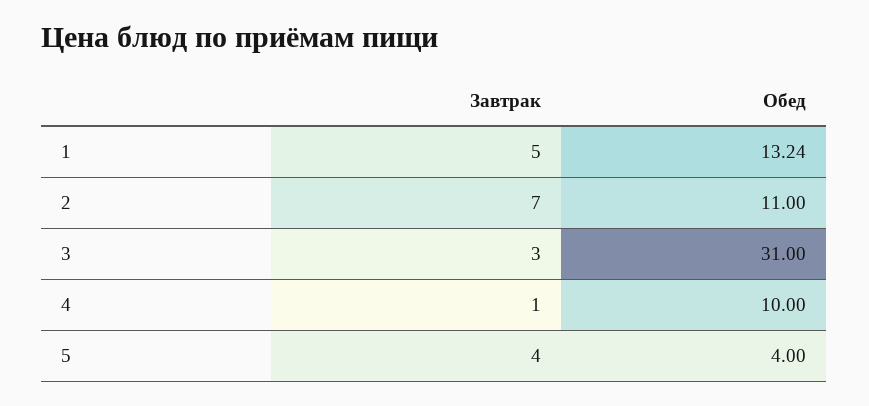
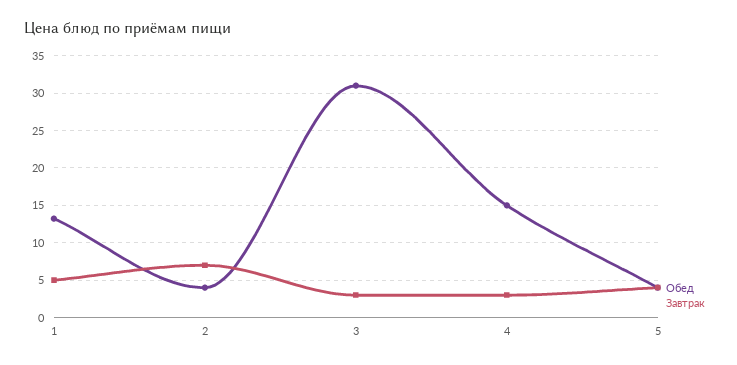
  {
    "Завтрак": {
      "1": 5,
      "2": 7,
      "3": 3,
-     "4": 1,
+     "4": 3,
      "5": 4
    },
    "Обед": {
      "1": 13.24,
-     "2": 11,
+     "2": 4,
      "3": 31,
-     "4": 10,
+     "4": 15,
      "5": 4
    }
  }

